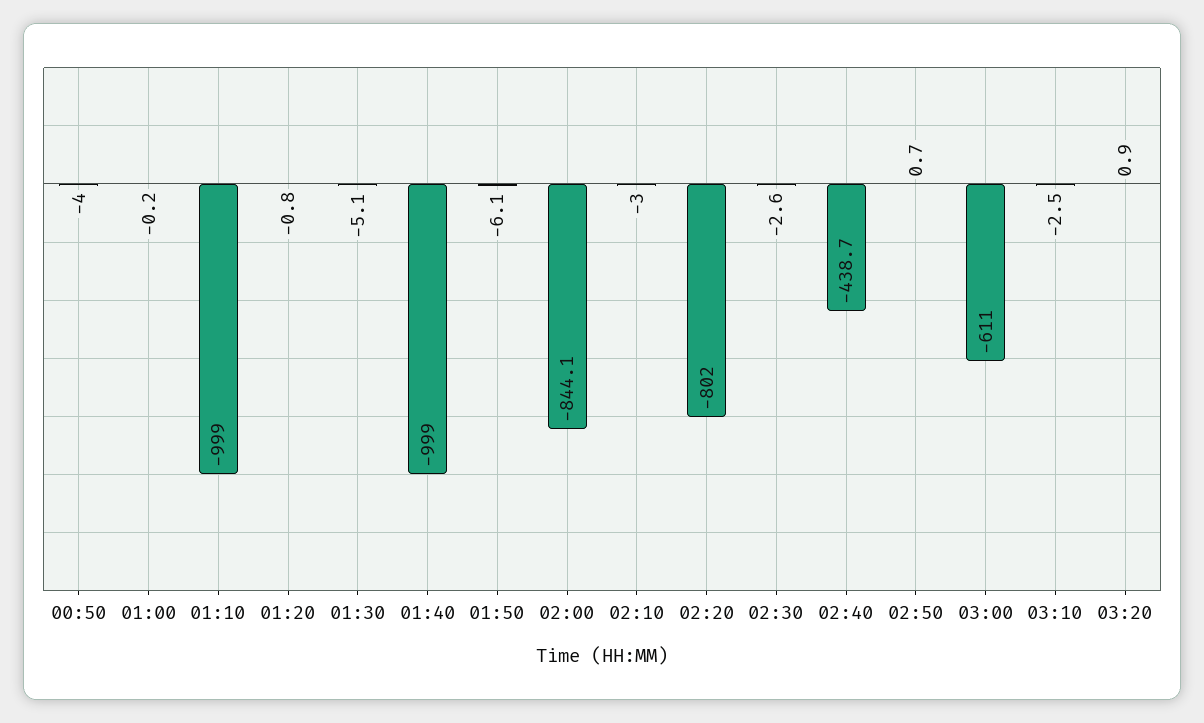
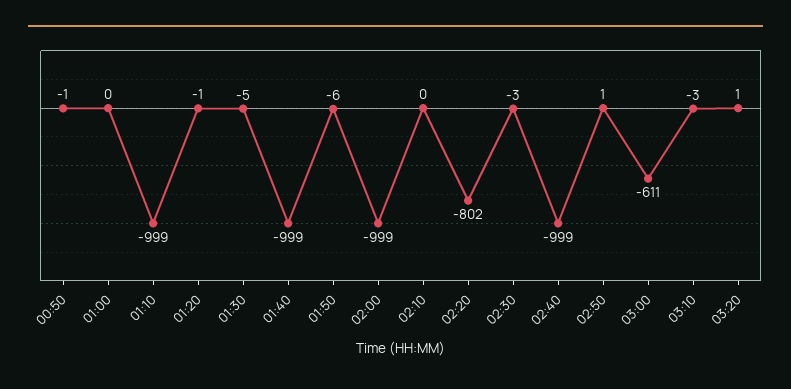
  {
-   "00:50": -4,
+   "00:50": -1,
    "01:00": -0.2,
    "01:10": -999,
    "01:20": -0.8,
    "01:30": -5.1,
    "01:40": -999,
    "01:50": -6.1,
-   "02:00": -844.1,
+   "02:00": -999,
-   "02:10": -3,
+   "02:10": 0,
    "02:20": -802,
    "02:30": -2.6,
-   "02:40": -438.7,
+   "02:40": -999,
    "02:50": 0.7,
    "03:00": -611,
    "03:10": -2.5,
    "03:20": 0.9
  }

